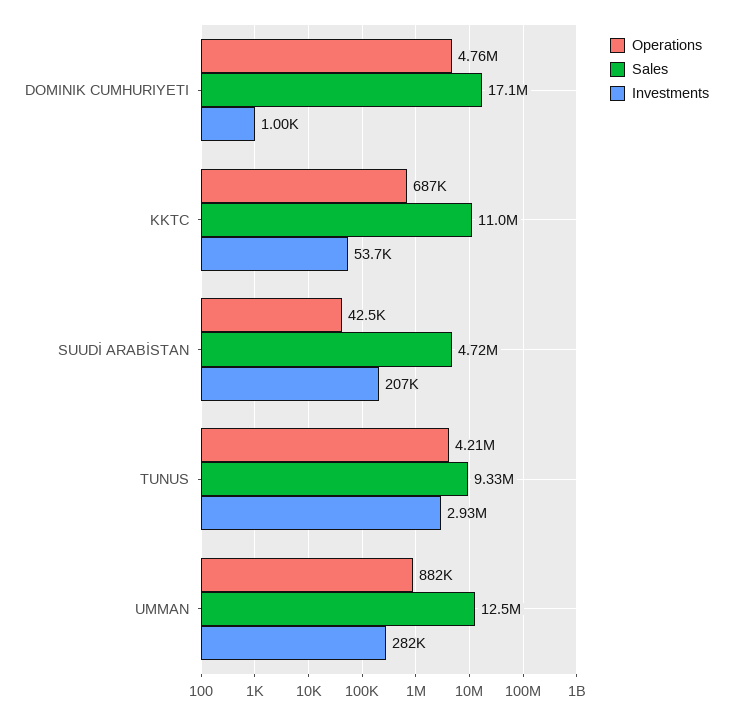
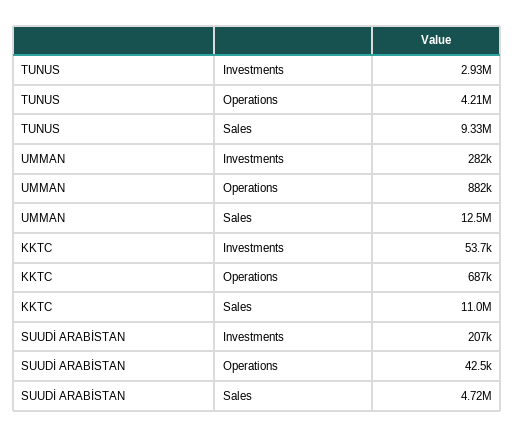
  {
    "Operations": {
-     "DOMINIK CUMHURIYETI": 4760000,
      "KKTC": 687000,
      "SUUDİ ARABİSTAN": 42500,
      "TUNUS": 4210000,
      "UMMAN": 882000
    },
    "Sales": {
-     "DOMINIK CUMHURIYETI": 17100000,
      "KKTC": 11000000,
      "SUUDİ ARABİSTAN": 4720000,
      "TUNUS": 9330000,
      "UMMAN": 12500000
    },
    "Investments": {
-     "DOMINIK CUMHURIYETI": 1000,
      "KKTC": 53700,
      "SUUDİ ARABİSTAN": 207000,
      "TUNUS": 2930000,
      "UMMAN": 282000
    }
  }

